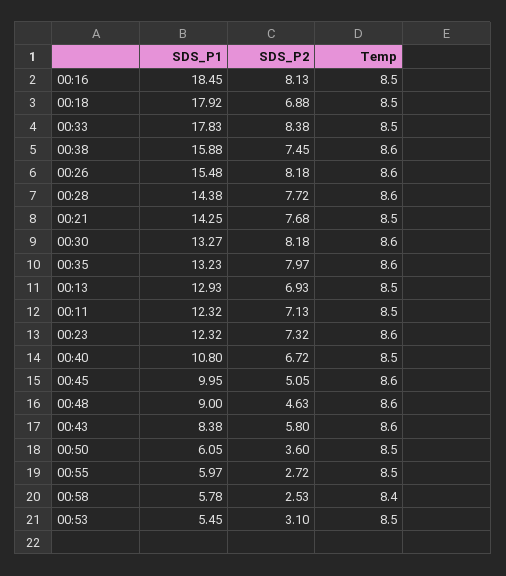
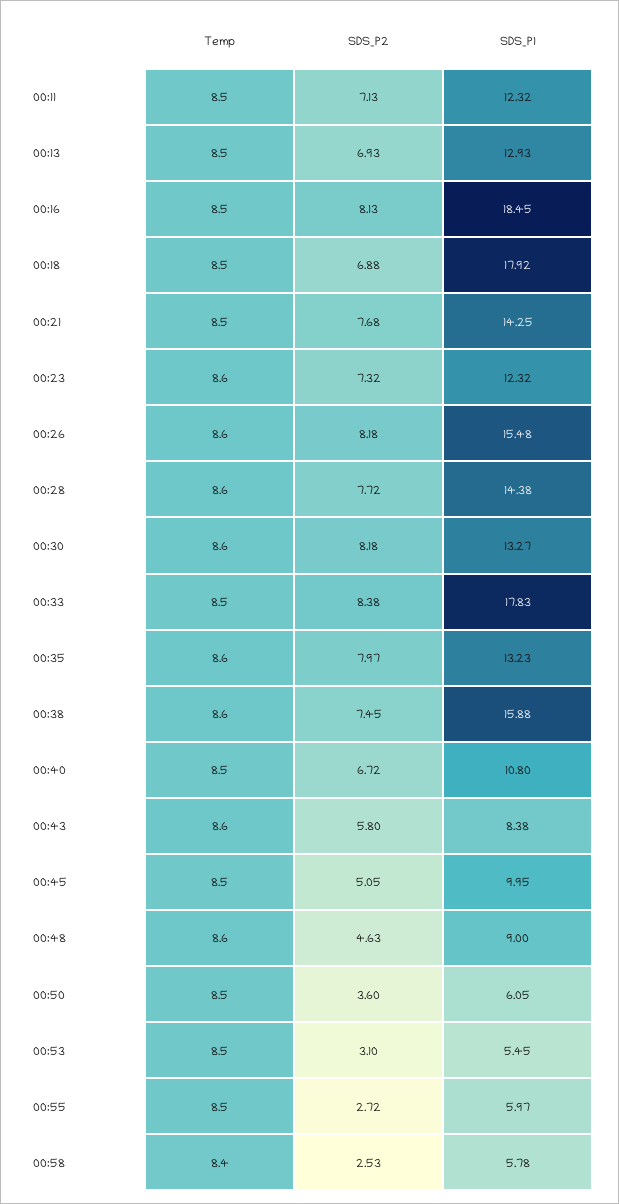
  {
    "SDS_P1": {
      "00:16": 18.45,
      "00:18": 17.92,
      "00:33": 17.83,
      "00:38": 15.88,
      "00:26": 15.48,
      "00:28": 14.38,
      "00:21": 14.25,
      "00:30": 13.27,
      "00:35": 13.23,
      "00:13": 12.93,
      "00:11": 12.32,
      "00:23": 12.32,
      "00:40": 10.8,
      "00:45": 9.95,
      "00:48": 9,
      "00:43": 8.38,
      "00:50": 6.05,
      "00:55": 5.97,
      "00:58": 5.78,
      "00:53": 5.45
    },
    "SDS_P2": {
      "00:16": 8.13,
      "00:18": 6.88,
      "00:33": 8.38,
      "00:38": 7.45,
      "00:26": 8.18,
      "00:28": 7.72,
      "00:21": 7.68,
      "00:30": 8.18,
      "00:35": 7.97,
      "00:13": 6.93,
      "00:11": 7.13,
      "00:23": 7.32,
      "00:40": 6.72,
      "00:45": 5.05,
      "00:48": 4.63,
      "00:43": 5.8,
      "00:50": 3.6,
      "00:55": 2.72,
      "00:58": 2.53,
      "00:53": 3.1
    },
    "Temp": {
      "00:16": 8.5,
      "00:18": 8.5,
      "00:33": 8.5,
      "00:38": 8.6,
      "00:26": 8.6,
      "00:28": 8.6,
      "00:21": 8.5,
      "00:30": 8.6,
      "00:35": 8.6,
      "00:13": 8.5,
      "00:11": 8.5,
      "00:23": 8.6,
      "00:40": 8.5,
-     "00:45": 8.6,
+     "00:45": 8.5,
      "00:48": 8.6,
      "00:43": 8.6,
      "00:50": 8.5,
      "00:55": 8.5,
      "00:58": 8.4,
      "00:53": 8.5
    }
  }

